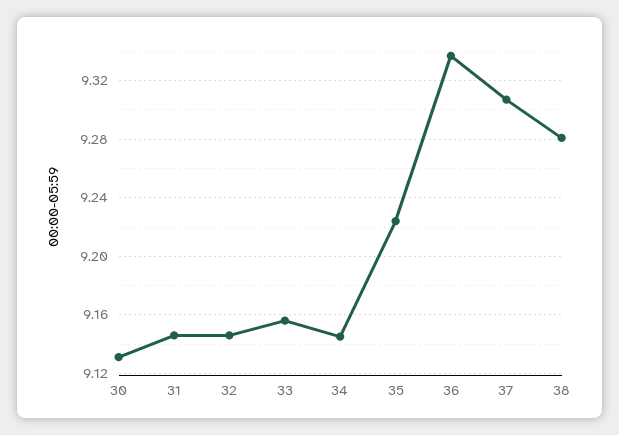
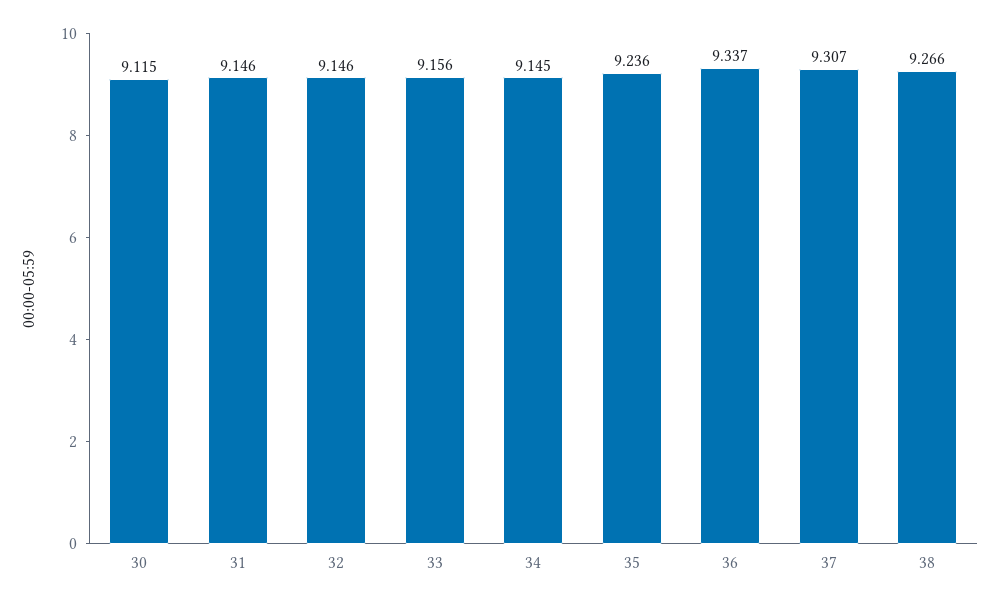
  {
-   "30": 9.13,
+   "30": 9.115,
    "31": 9.146,
    "32": 9.146,
    "33": 9.156,
    "34": 9.145,
-   "35": 9.225,
+   "35": 9.236,
    "36": 9.337,
    "37": 9.307,
-   "38": 9.28
+   "38": 9.266
  }

